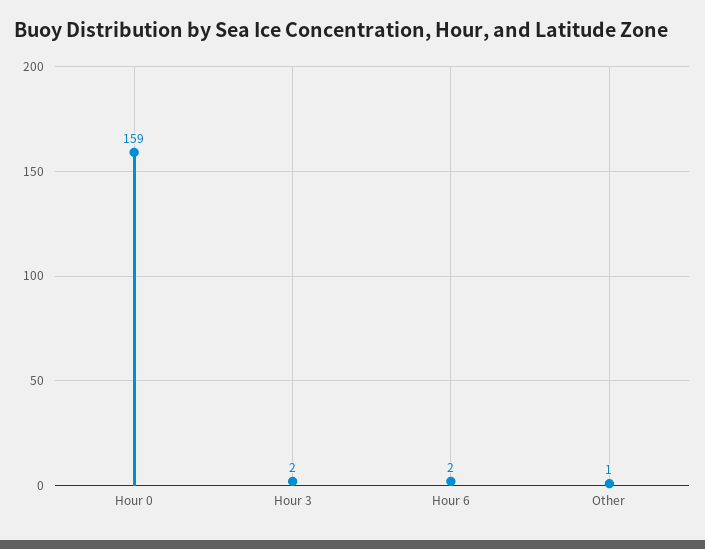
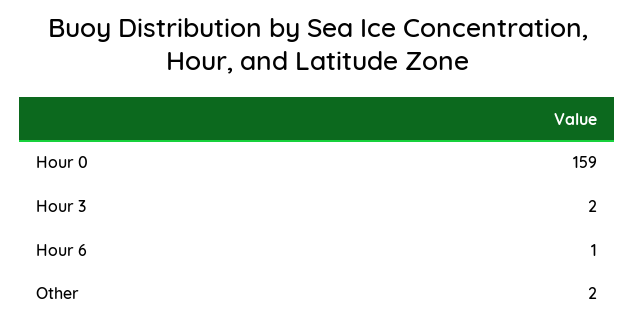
  {
    "Hour 0": 159,
    "Hour 3": 2,
-   "Hour 6": 2,
+   "Hour 6": 1,
-   "Other": 1
+   "Other": 2
  }

